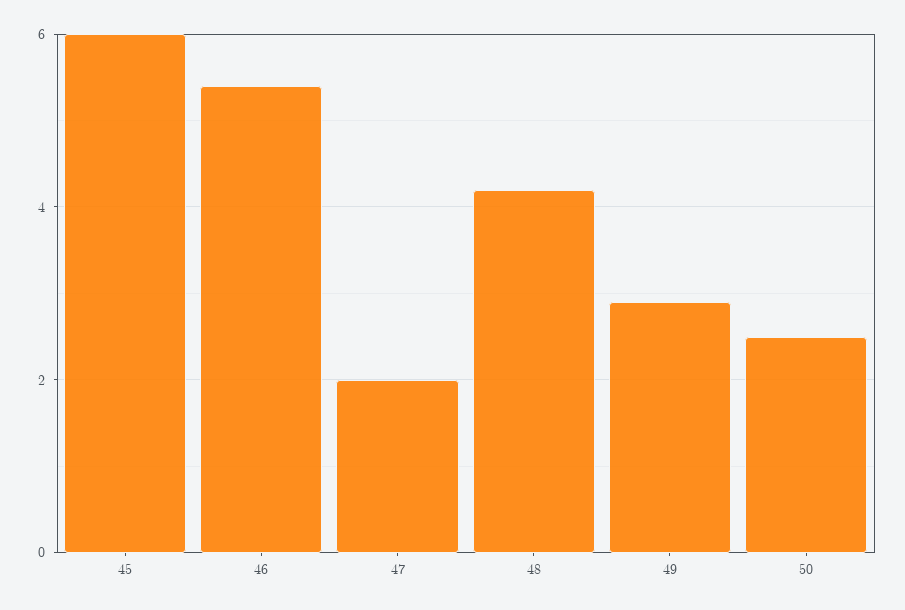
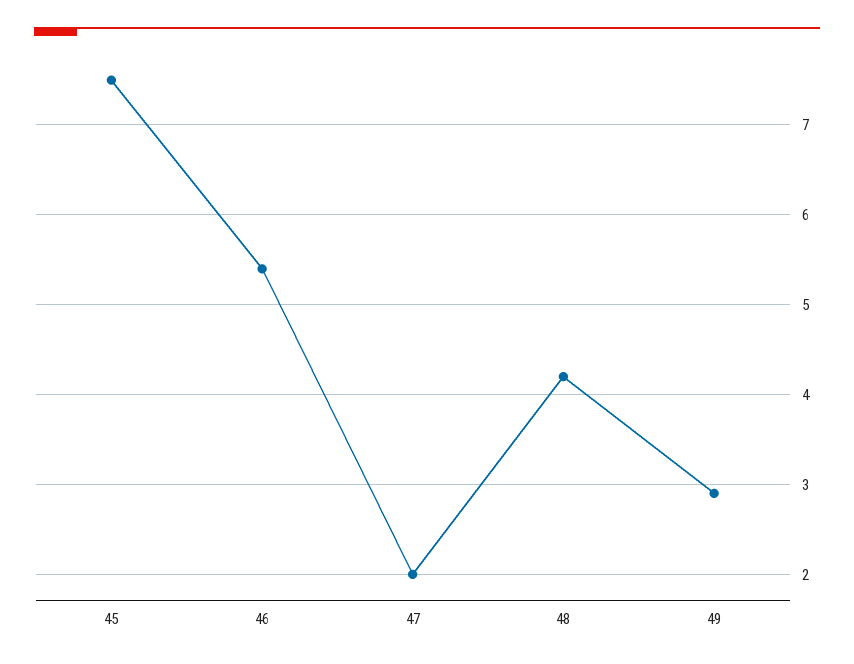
  {
-   "45": 6,
+   "45": 7.5,
    "46": 5.4,
    "47": 2,
    "48": 4.2,
-   "49": 2.9,
+   "49": 2.9
-   "50": 2.5
  }

